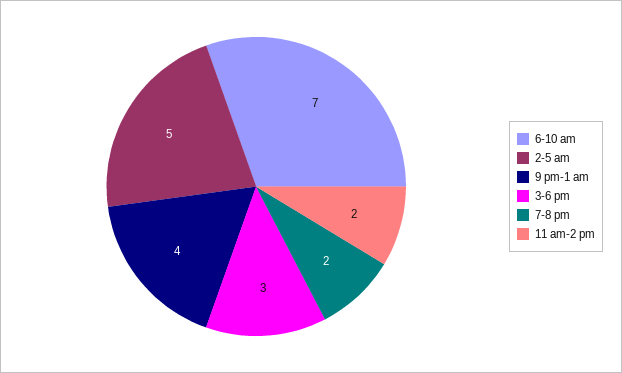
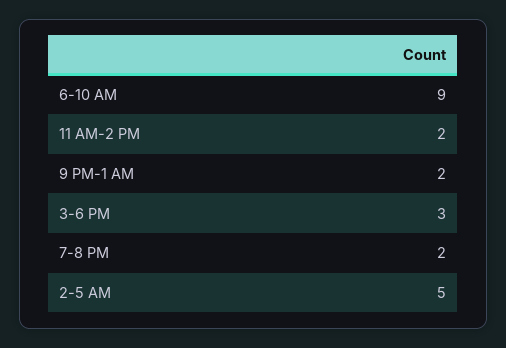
  {
-   "6-10 am": 7,
+   "6-10 am": 9,
    "2-5 am": 5,
-   "9 pm-1 am": 4,
+   "9 pm-1 am": 2,
    "3-6 pm": 3,
    "7-8 pm": 2,
    "11 am-2 pm": 2
  }

